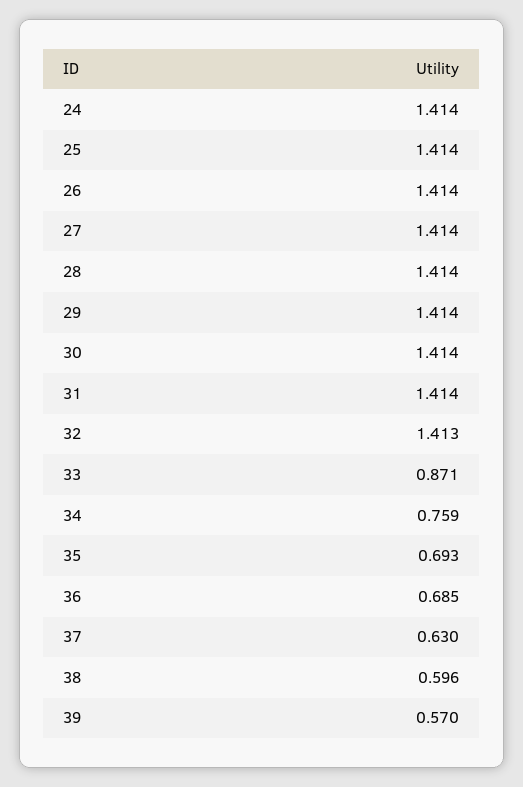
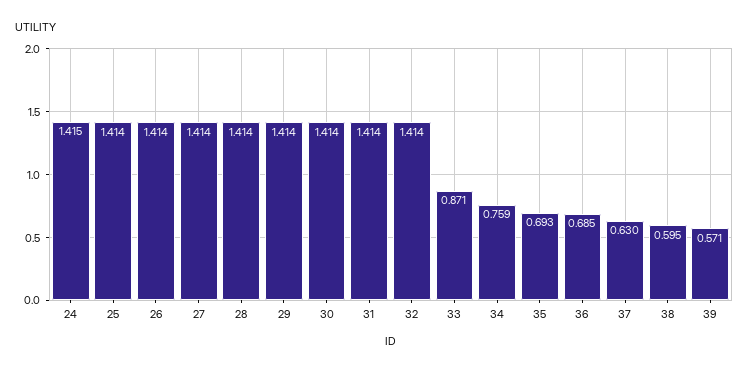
  {
-   "24": 1.414,
+   "24": 1.415,
    "25": 1.414,
    "26": 1.414,
    "27": 1.414,
    "28": 1.414,
    "29": 1.414,
    "30": 1.414,
    "31": 1.414,
-   "32": 1.413,
+   "32": 1.414,
    "33": 0.871,
    "34": 0.759,
    "35": 0.693,
    "36": 0.685,
    "37": 0.63,
-   "38": 0.596,
+   "38": 0.595,
-   "39": 0.57
+   "39": 0.571
  }

